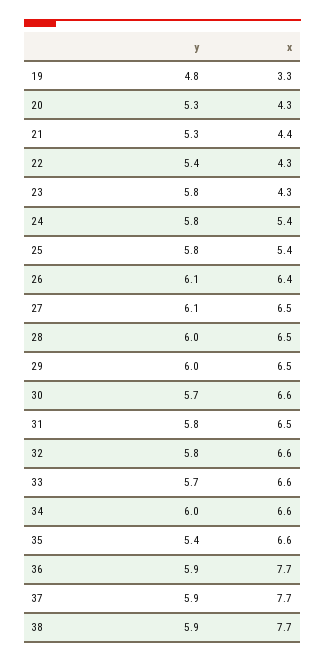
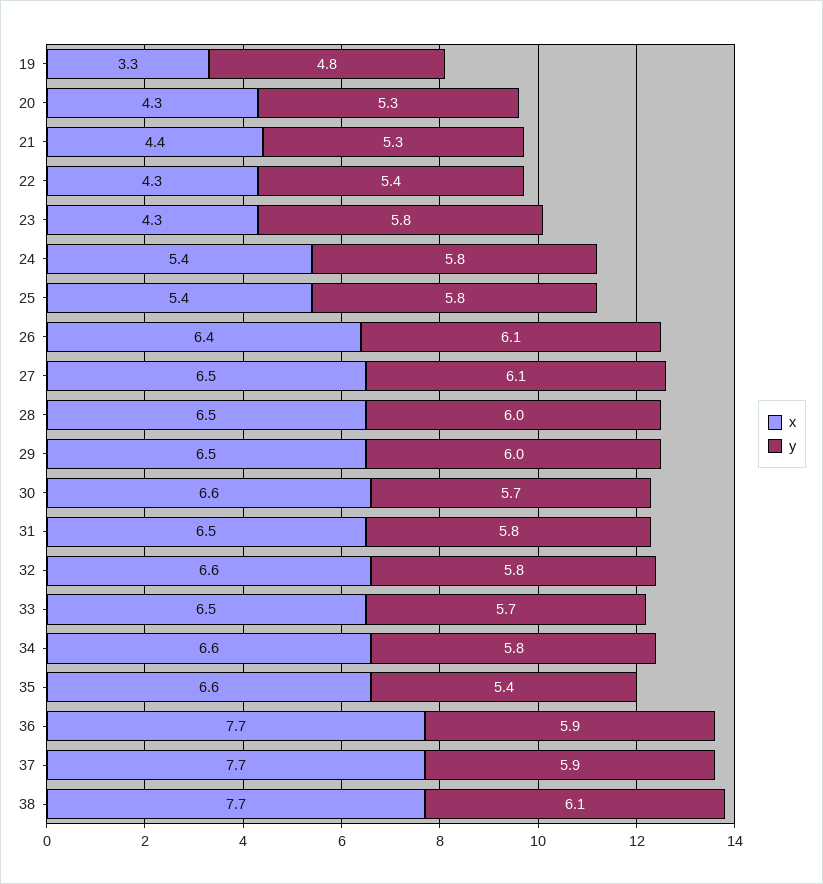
  {
    "y": {
      "19": 4.8,
      "20": 5.3,
      "21": 5.3,
      "22": 5.4,
      "23": 5.8,
      "24": 5.8,
      "25": 5.8,
      "26": 6.1,
      "27": 6.1,
      "28": 6,
      "29": 6,
      "30": 5.7,
      "31": 5.8,
      "32": 5.8,
      "33": 5.7,
-     "34": 6,
+     "34": 5.8,
      "35": 5.4,
      "36": 5.9,
      "37": 5.9,
-     "38": 5.9
+     "38": 6.1
    },
    "x": {
      "19": 3.3,
      "20": 4.3,
      "21": 4.4,
      "22": 4.3,
      "23": 4.3,
      "24": 5.4,
      "25": 5.4,
      "26": 6.4,
      "27": 6.5,
      "28": 6.5,
      "29": 6.5,
      "30": 6.6,
      "31": 6.5,
      "32": 6.6,
-     "33": 6.6,
+     "33": 6.5,
      "34": 6.6,
      "35": 6.6,
      "36": 7.7,
      "37": 7.7,
      "38": 7.7
    }
  }

